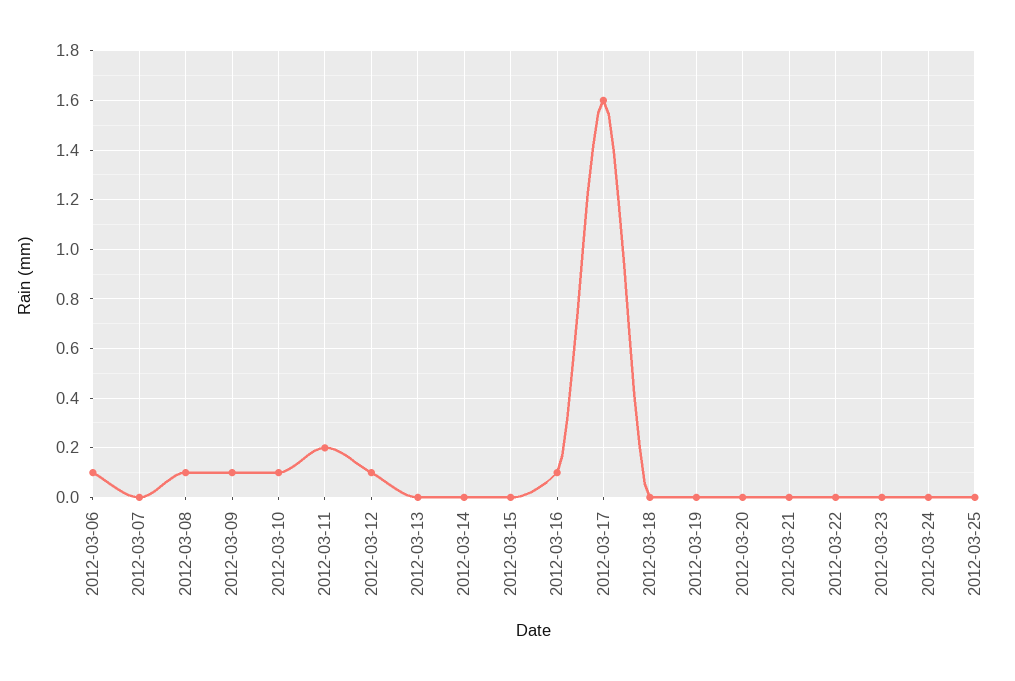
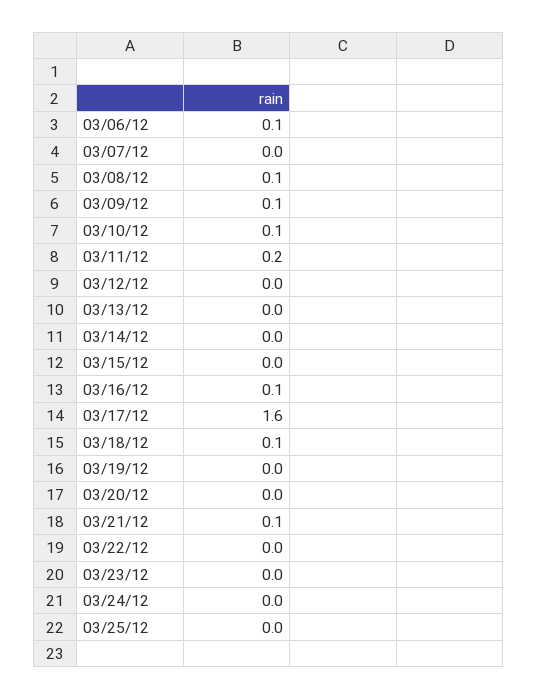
  {
    "2012-03-06": 0.1,
    "2012-03-07": 0,
    "2012-03-08": 0.1,
    "2012-03-09": 0.1,
    "2012-03-10": 0.1,
    "2012-03-11": 0.2,
-   "2012-03-12": 0.1,
+   "2012-03-12": 0,
    "2012-03-13": 0,
    "2012-03-14": 0,
    "2012-03-15": 0,
    "2012-03-16": 0.1,
    "2012-03-17": 1.6,
-   "2012-03-18": 0,
+   "2012-03-18": 0.1,
    "2012-03-19": 0,
    "2012-03-20": 0,
-   "2012-03-21": 0,
+   "2012-03-21": 0.1,
    "2012-03-22": 0,
    "2012-03-23": 0,
    "2012-03-24": 0,
    "2012-03-25": 0
  }

